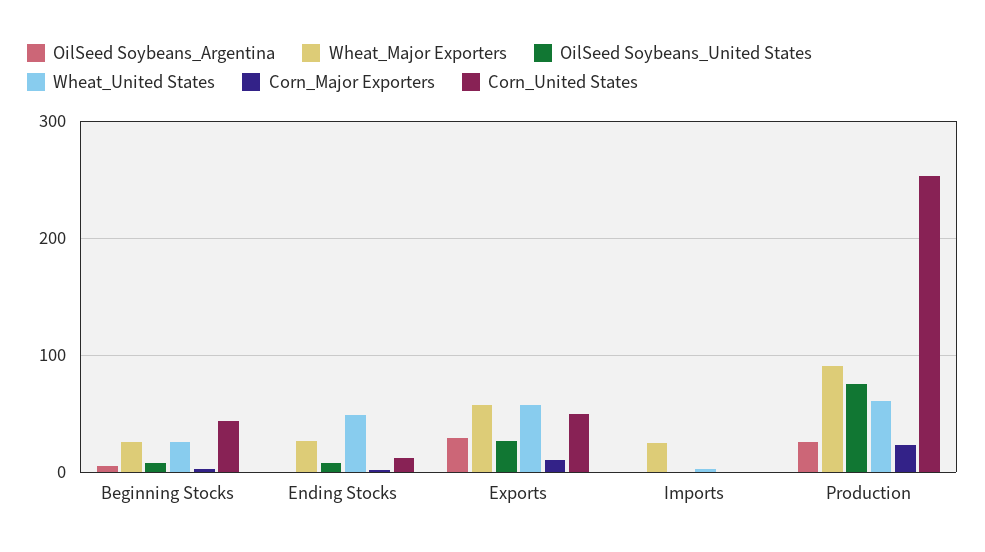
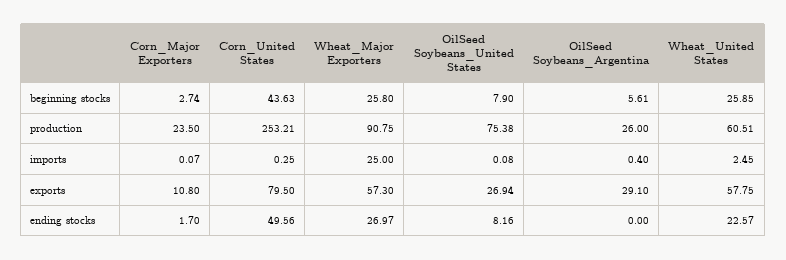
  {
    "OilSeed Soybeans_Argentina": {
      "Beginning Stocks": 5.61,
      "Ending Stocks": 0,
      "Exports": 29.1,
      "Imports": 0.4,
      "Production": 26
    },
    "Wheat_Major Exporters": {
      "Beginning Stocks": 25.8,
      "Ending Stocks": 26.97,
      "Exports": 57.3,
      "Imports": 25,
      "Production": 90.75
    },
    "OilSeed Soybeans_United States": {
      "Beginning Stocks": 7.9,
      "Ending Stocks": 8.16,
      "Exports": 26.94,
      "Imports": 0.08,
      "Production": 75.38
    },
    "Wheat_United States": {
      "Beginning Stocks": 25.85,
-     "Ending Stocks": 50,
+     "Ending Stocks": 22.57,
      "Exports": 57.75,
      "Imports": 2.45,
      "Production": 60.51
    },
    "Corn_Major Exporters": {
      "Beginning Stocks": 2.74,
      "Ending Stocks": 1.7,
      "Exports": 10.8,
      "Imports": 0.07,
      "Production": 23.5
    },
    "Corn_United States": {
      "Beginning Stocks": 43.63,
-     "Ending Stocks": 10,
+     "Ending Stocks": 49.56,
-     "Exports": 50,
+     "Exports": 79.5,
      "Imports": 0.25,
      "Production": 253.21
    }
  }

